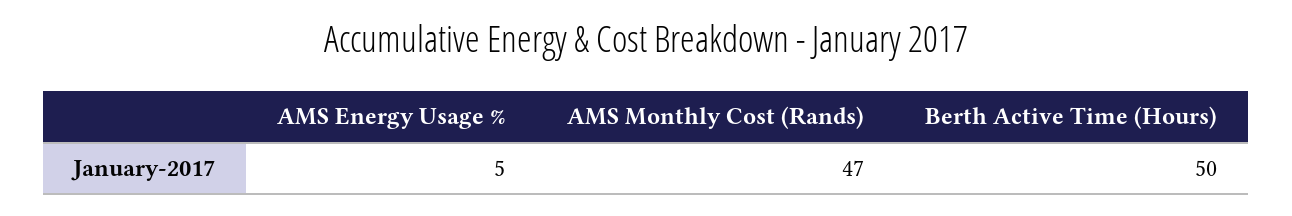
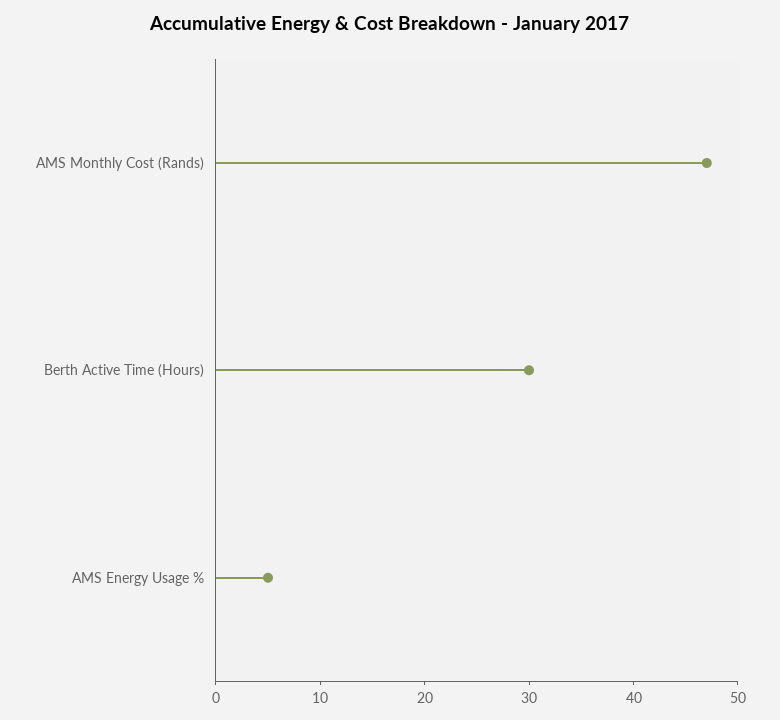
  {
    "AMS Energy Usage %": 5,
    "AMS Monthly Cost (Rands)": 47,
-   "Berth Active Time (Hours)": 50
+   "Berth Active Time (Hours)": 30
  }

